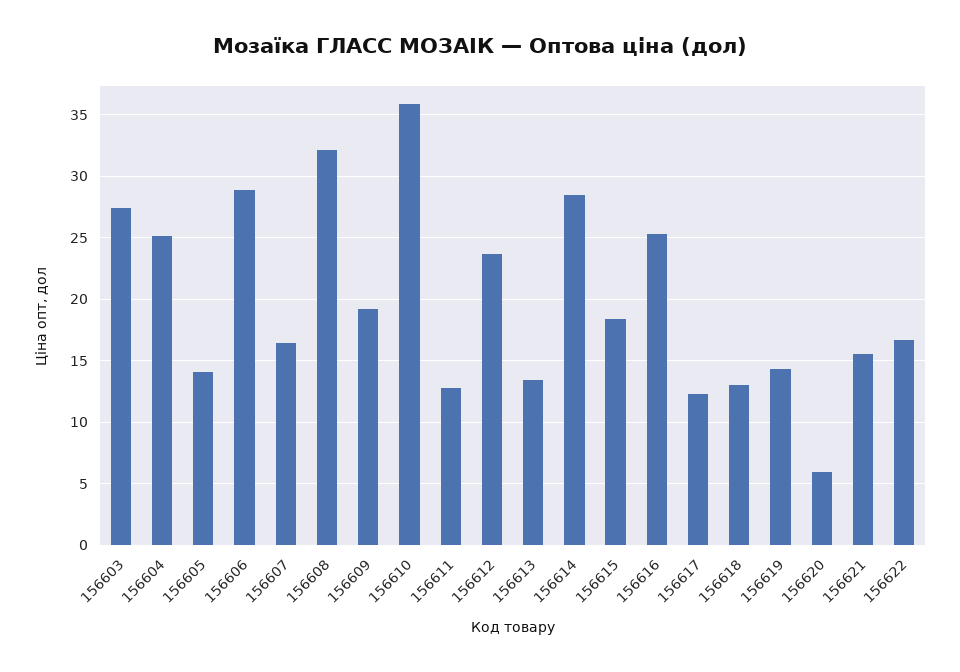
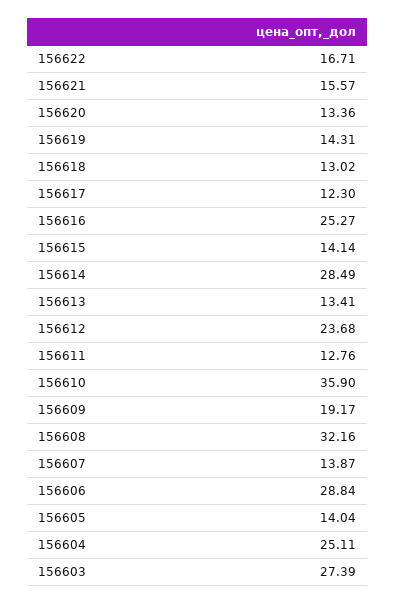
  {
    "156603": 27.39,
    "156604": 25.11,
    "156605": 14.04,
    "156606": 28.84,
-   "156607": 16.5,
+   "156607": 13.87,
    "156608": 32.16,
    "156609": 19.17,
    "156610": 35.9,
    "156611": 12.76,
    "156612": 23.68,
    "156613": 13.41,
    "156614": 28.49,
-   "156615": 18.5,
+   "156615": 14.14,
    "156616": 25.27,
    "156617": 12.3,
    "156618": 13.02,
    "156619": 14.31,
-   "156620": 6,
+   "156620": 13.36,
    "156621": 15.57,
    "156622": 16.71
  }

